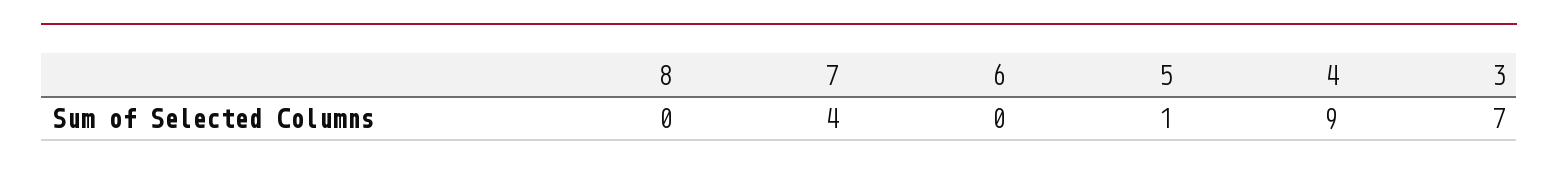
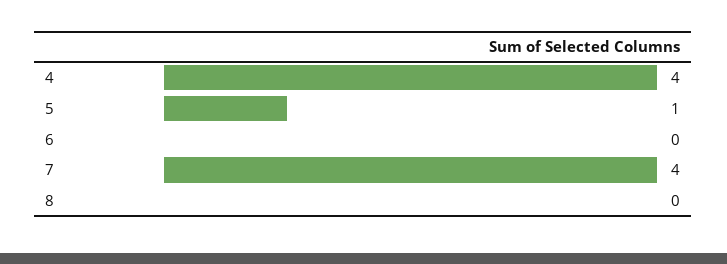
  {
    "8": 0,
    "7": 4,
    "6": 0,
    "5": 1,
-   "4": 9,
+   "4": 4
-   "3": 7
  }

